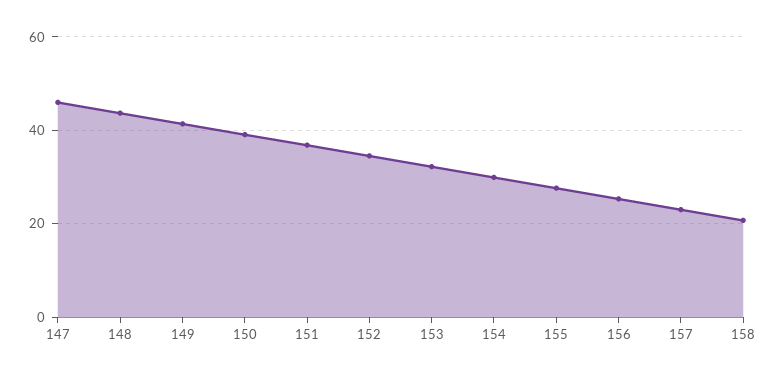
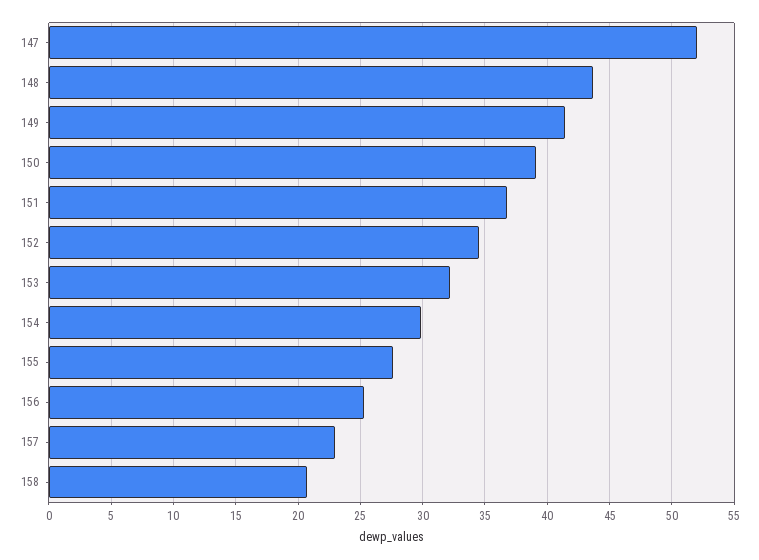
  {
-   "147": 46,
+   "147": 52,
    "148": 43.5,
    "149": 41.5,
    "150": 39,
    "151": 37,
    "152": 34.5,
    "153": 32,
    "154": 30,
    "155": 27.5,
    "156": 25.5,
    "157": 23,
    "158": 20.5
  }

